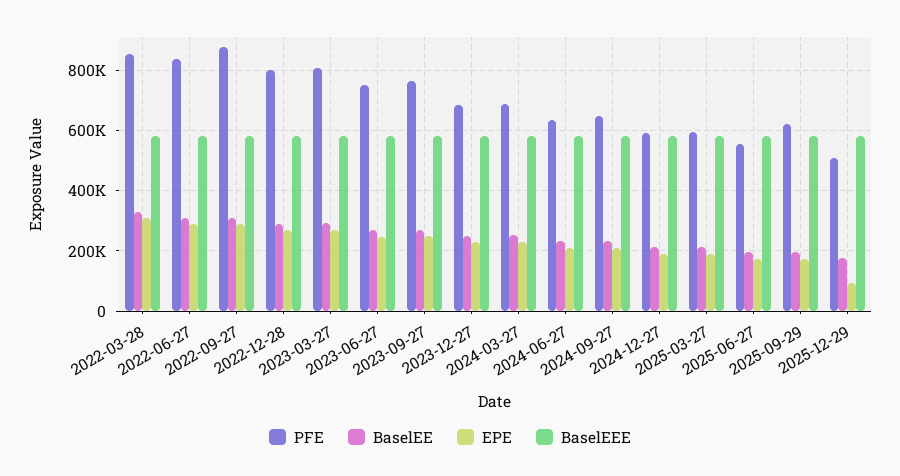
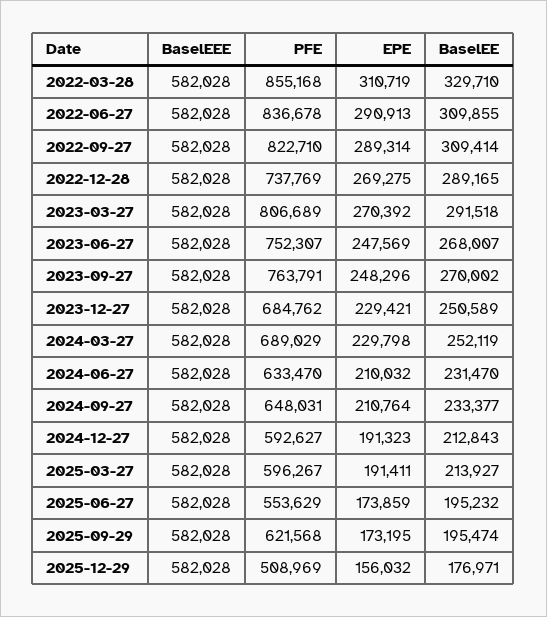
  {
    "PFE": {
      "2022-03-28": 855168,
      "2022-06-27": 836678,
-     "2022-09-27": 880000,
+     "2022-09-27": 822710,
-     "2022-12-28": 800000,
+     "2022-12-28": 737769,
      "2023-03-27": 806689,
      "2023-06-27": 752307,
      "2023-09-27": 763791,
      "2023-12-27": 684762,
      "2024-03-27": 689029,
      "2024-06-27": 633470,
      "2024-09-27": 648031,
      "2024-12-27": 592627,
      "2025-03-27": 596267,
      "2025-06-27": 553629,
      "2025-09-29": 621568,
      "2025-12-29": 508969
    },
    "BaselEE": {
      "2022-03-28": 329710,
      "2022-06-27": 309855,
      "2022-09-27": 309414,
      "2022-12-28": 289165,
      "2023-03-27": 291518,
      "2023-06-27": 268007,
      "2023-09-27": 270002,
      "2023-12-27": 250589,
      "2024-03-27": 252119,
      "2024-06-27": 231470,
      "2024-09-27": 233377,
      "2024-12-27": 212843,
      "2025-03-27": 213927,
      "2025-06-27": 195232,
      "2025-09-29": 195474,
      "2025-12-29": 176971
    },
    "EPE": {
      "2022-03-28": 310719,
      "2022-06-27": 290913,
      "2022-09-27": 289314,
      "2022-12-28": 269275,
      "2023-03-27": 270392,
      "2023-06-27": 247569,
      "2023-09-27": 248296,
      "2023-12-27": 229421,
      "2024-03-27": 229798,
      "2024-06-27": 210032,
      "2024-09-27": 210764,
      "2024-12-27": 191323,
      "2025-03-27": 191411,
      "2025-06-27": 173859,
      "2025-09-29": 173195,
-     "2025-12-29": 100000
+     "2025-12-29": 156032
    },
    "BaselEEE": {
      "2022-03-28": 582028,
      "2022-06-27": 582028,
      "2022-09-27": 582028,
      "2022-12-28": 582028,
      "2023-03-27": 582028,
      "2023-06-27": 582028,
      "2023-09-27": 582028,
      "2023-12-27": 582028,
      "2024-03-27": 582028,
      "2024-06-27": 582028,
      "2024-09-27": 582028,
      "2024-12-27": 582028,
      "2025-03-27": 582028,
      "2025-06-27": 582028,
      "2025-09-29": 582028,
      "2025-12-29": 582028
    }
  }

